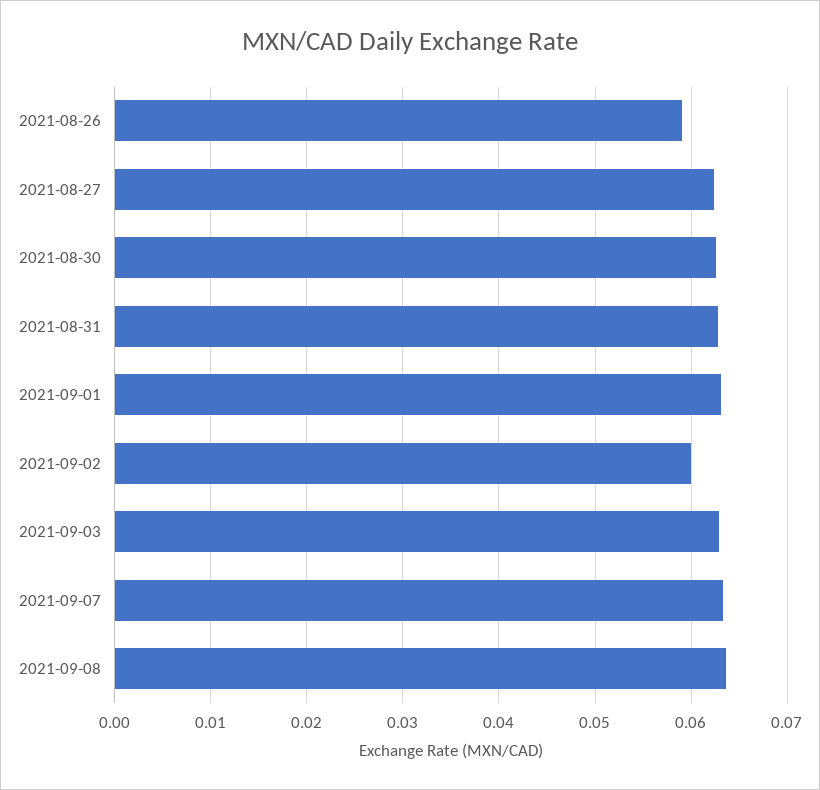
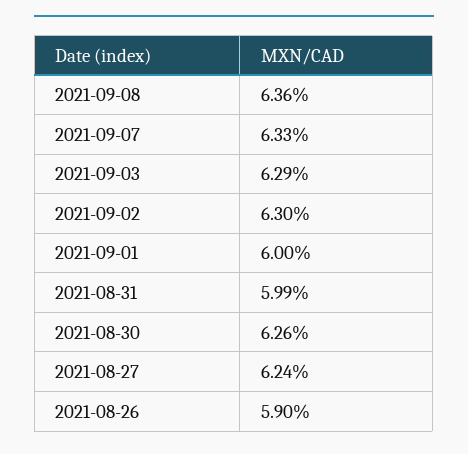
  {
    "2021-08-26": 0.059,
    "2021-08-27": 0.0624,
    "2021-08-30": 0.0626,
-   "2021-08-31": 0.063,
+   "2021-08-31": 0.0599,
-   "2021-09-01": 0.063,
+   "2021-09-01": 0.06,
-   "2021-09-02": 0.06,
+   "2021-09-02": 0.063,
    "2021-09-03": 0.0629,
    "2021-09-07": 0.0633,
    "2021-09-08": 0.0636
  }

